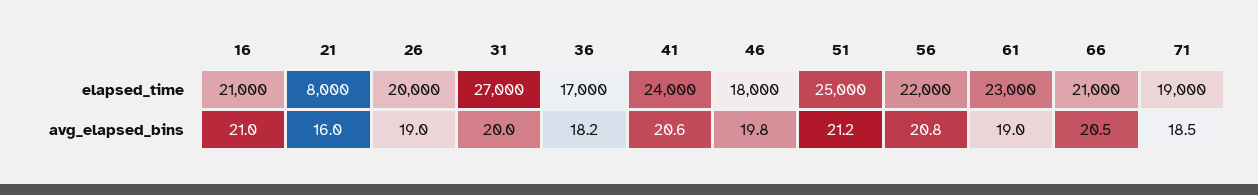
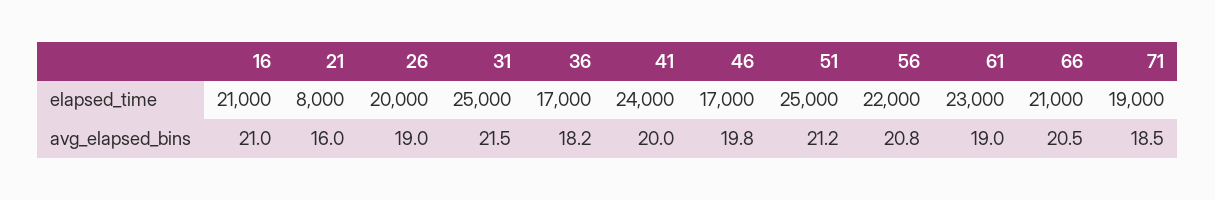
  {
    "16": {
      "elapsed_time": 21000,
      "avg_elapsed_bins": 21
    },
    "21": {
      "elapsed_time": 8000,
      "avg_elapsed_bins": 16
    },
    "26": {
      "elapsed_time": 20000,
      "avg_elapsed_bins": 19
    },
    "31": {
-     "elapsed_time": 27000,
+     "elapsed_time": 25000,
-     "avg_elapsed_bins": 20
+     "avg_elapsed_bins": 21.5
    },
    "36": {
      "elapsed_time": 17000,
      "avg_elapsed_bins": 18.2
    },
    "41": {
      "elapsed_time": 24000,
-     "avg_elapsed_bins": 20.6
+     "avg_elapsed_bins": 20
    },
    "46": {
-     "elapsed_time": 18000,
+     "elapsed_time": 17000,
      "avg_elapsed_bins": 19.8
    },
    "51": {
      "elapsed_time": 25000,
      "avg_elapsed_bins": 21.2
    },
    "56": {
      "elapsed_time": 22000,
      "avg_elapsed_bins": 20.8
    },
    "61": {
      "elapsed_time": 23000,
      "avg_elapsed_bins": 19
    },
    "66": {
      "elapsed_time": 21000,
      "avg_elapsed_bins": 20.5
    },
    "71": {
      "elapsed_time": 19000,
      "avg_elapsed_bins": 18.5
    }
  }

